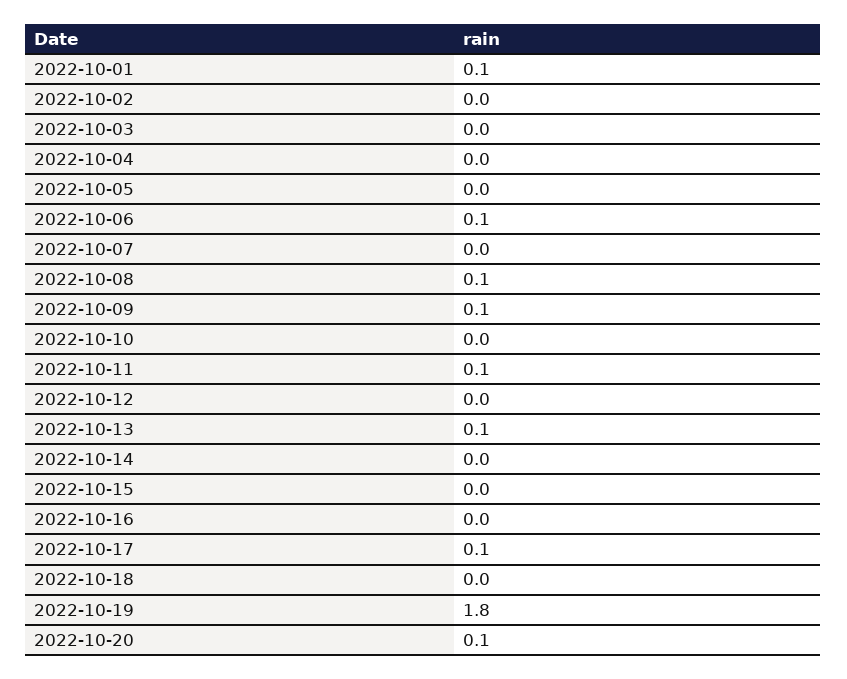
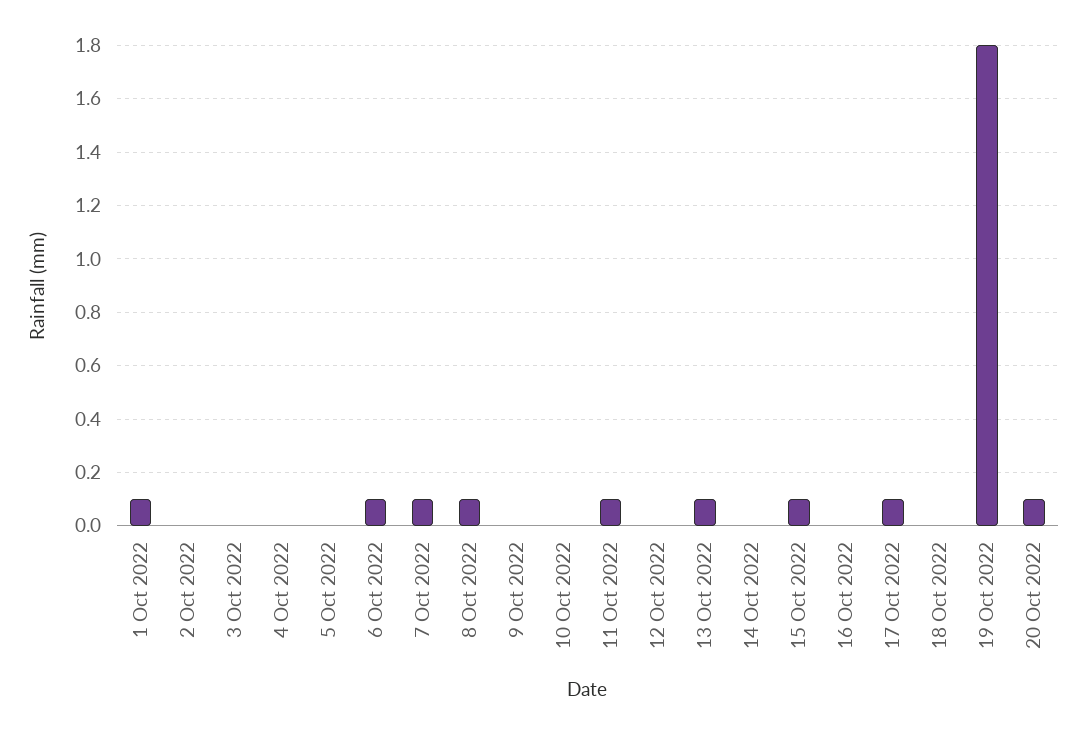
  {
    "2022-10-01": 0.1,
    "2022-10-02": 0,
    "2022-10-03": 0,
    "2022-10-04": 0,
    "2022-10-05": 0,
    "2022-10-06": 0.1,
-   "2022-10-07": 0,
+   "2022-10-07": 0.1,
    "2022-10-08": 0.1,
-   "2022-10-09": 0.1,
+   "2022-10-09": 0,
    "2022-10-10": 0,
    "2022-10-11": 0.1,
    "2022-10-12": 0,
    "2022-10-13": 0.1,
    "2022-10-14": 0,
-   "2022-10-15": 0,
+   "2022-10-15": 0.1,
    "2022-10-16": 0,
    "2022-10-17": 0.1,
    "2022-10-18": 0,
    "2022-10-19": 1.8,
    "2022-10-20": 0.1
  }

